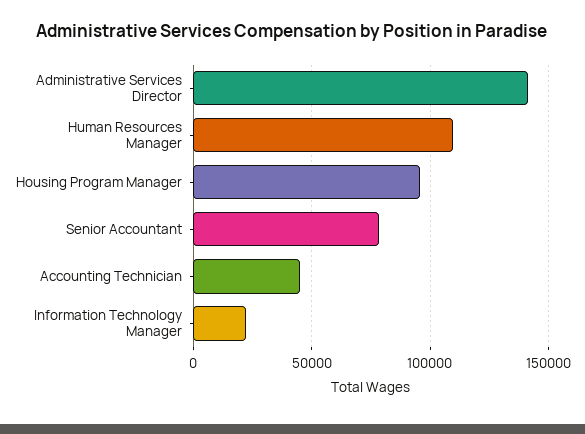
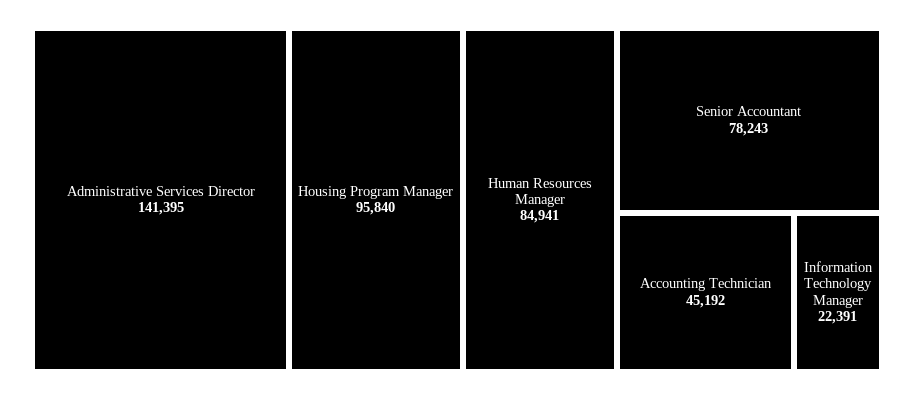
  {
    "Administrative Services Director": 141395,
-   "Human Resources Manager": 110000,
+   "Human Resources Manager": 84941,
    "Housing Program Manager": 95840,
    "Senior Accountant": 78243,
    "Accounting Technician": 45192,
    "Information Technology Manager": 22391
  }

